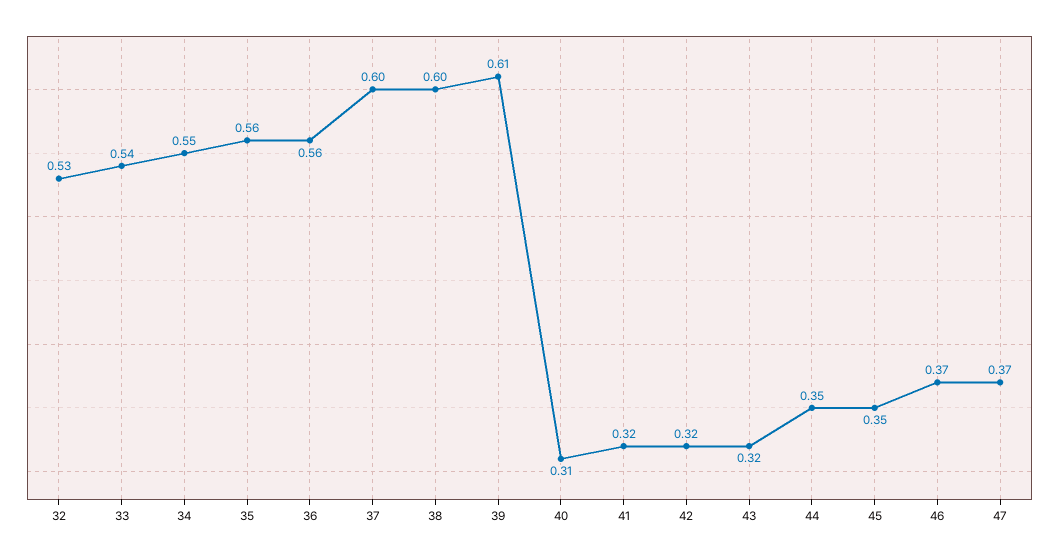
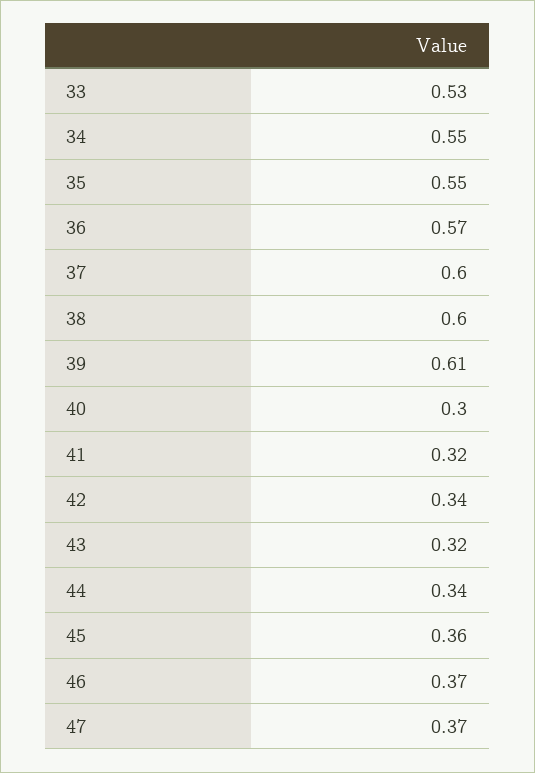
  {
-   "32": 0.53,
-   "33": 0.54,
+   "33": 0.53,
    "34": 0.55,
-   "35": 0.56,
+   "35": 0.55,
-   "36": 0.56,
+   "36": 0.57,
    "37": 0.6,
    "38": 0.6,
    "39": 0.61,
-   "40": 0.31,
+   "40": 0.3,
    "41": 0.32,
-   "42": 0.32,
+   "42": 0.34,
    "43": 0.32,
-   "44": 0.35,
+   "44": 0.34,
-   "45": 0.35,
+   "45": 0.36,
    "46": 0.37,
    "47": 0.37
  }

